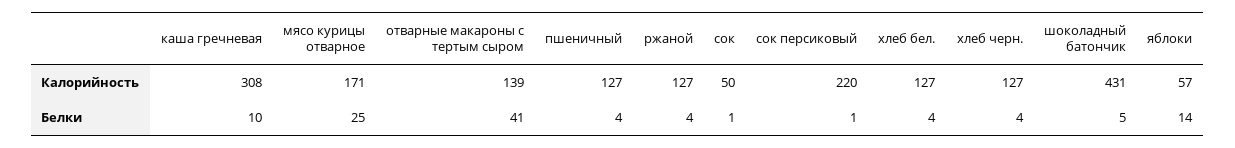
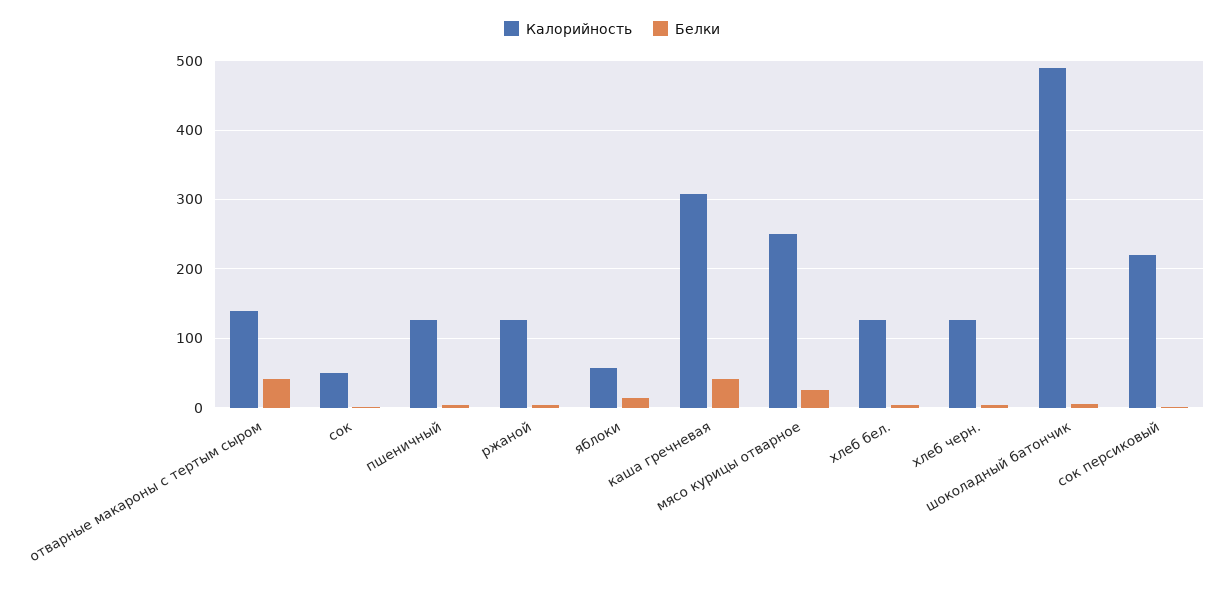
  {
    "Калорийность": {
      "каша гречневая": 308,
-     "мясо курицы отварное": 171,
+     "мясо курицы отварное": 250,
      "отварные макароны с тертым сыром": 139,
      "пшеничный": 127,
      "ржаной": 127,
      "сок": 50,
      "сок персиковый": 220,
      "хлеб бел.": 127,
      "хлеб черн.": 127,
-     "шоколадный батончик": 431,
+     "шоколадный батончик": 490,
      "яблоки": 57
    },
    "Белки": {
-     "каша гречневая": 10,
+     "каша гречневая": 40,
      "мясо курицы отварное": 25,
      "отварные макароны с тертым сыром": 41,
      "пшеничный": 4,
      "ржаной": 4,
      "сок": 1,
      "сок персиковый": 1,
      "хлеб бел.": 4,
      "хлеб черн.": 4,
      "шоколадный батончик": 5,
      "яблоки": 14
    }
  }

